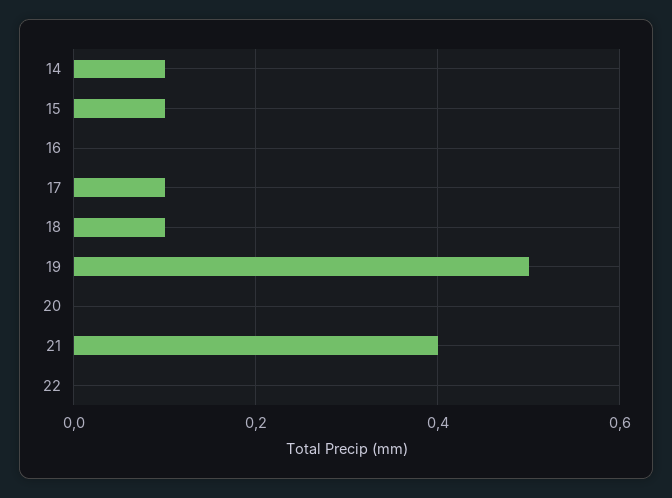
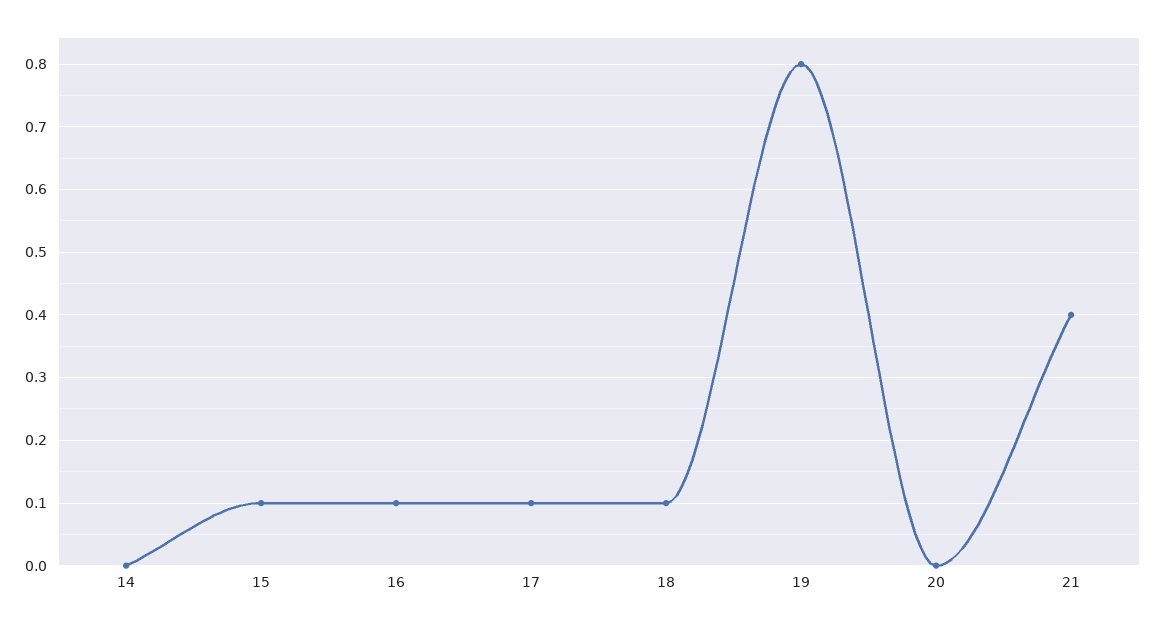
  {
-   "14": 0.1,
+   "14": 0,
    "15": 0.1,
-   "16": 0,
+   "16": 0.1,
    "17": 0.1,
    "18": 0.1,
-   "19": 0.5,
+   "19": 0.8,
    "20": 0,
-   "21": 0.4,
+   "21": 0.4
-   "22": 0
  }

